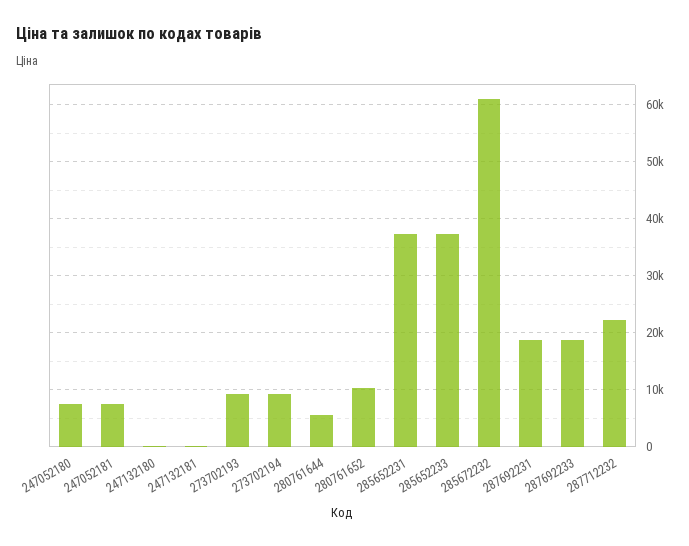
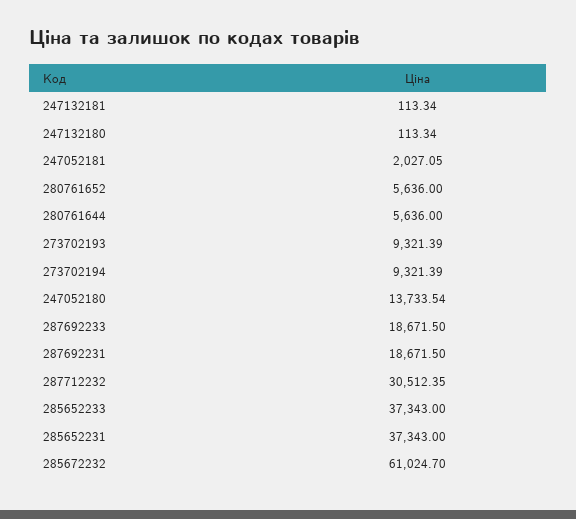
  {
-   "247052180": 8000,
+   "247052180": 13733.54,
-   "247052181": 8000,
+   "247052181": 2027.05,
    "247132180": 113.34,
    "247132181": 113.34,
    "273702193": 9321.39,
    "273702194": 9321.39,
    "280761644": 5636,
-   "280761652": 10000,
+   "280761652": 5636,
    "285652231": 37343,
    "285652233": 37343,
    "285672232": 61024.7,
    "287692231": 18671.5,
    "287692233": 18671.5,
-   "287712232": 22000
+   "287712232": 30512.35
  }

